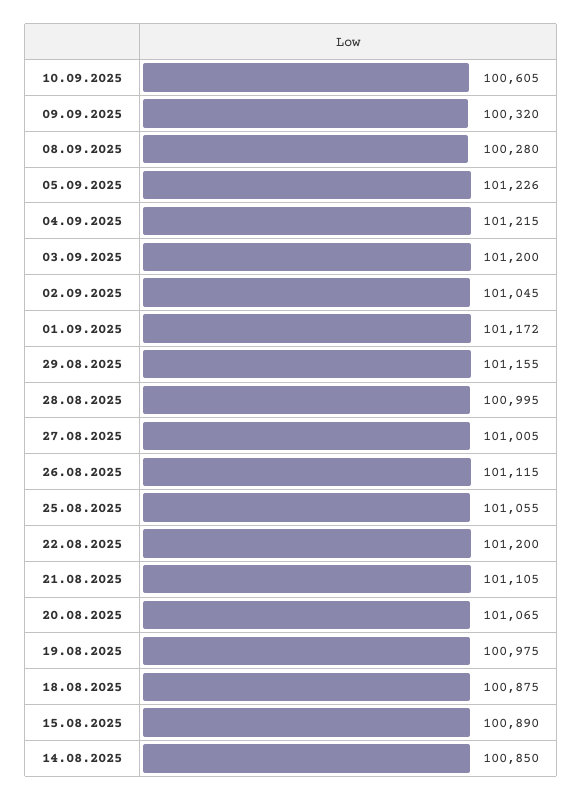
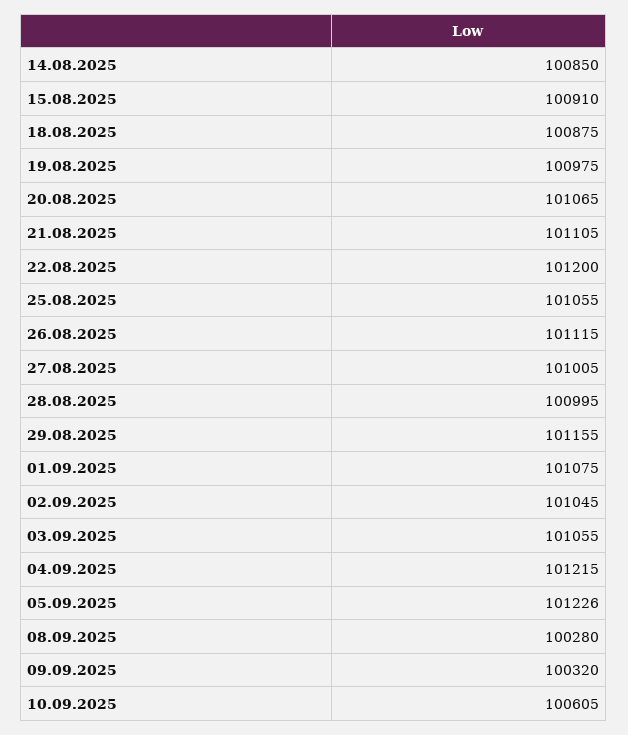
  {
    "10.09.2025": 100605,
    "09.09.2025": 100320,
    "08.09.2025": 100280,
    "05.09.2025": 101226,
    "04.09.2025": 101215,
-   "03.09.2025": 101200,
+   "03.09.2025": 101055,
    "02.09.2025": 101045,
-   "01.09.2025": 101172,
+   "01.09.2025": 101075,
    "29.08.2025": 101155,
    "28.08.2025": 100995,
    "27.08.2025": 101005,
    "26.08.2025": 101115,
    "25.08.2025": 101055,
    "22.08.2025": 101200,
    "21.08.2025": 101105,
    "20.08.2025": 101065,
    "19.08.2025": 100975,
    "18.08.2025": 100875,
-   "15.08.2025": 100890,
+   "15.08.2025": 100910,
    "14.08.2025": 100850
  }

